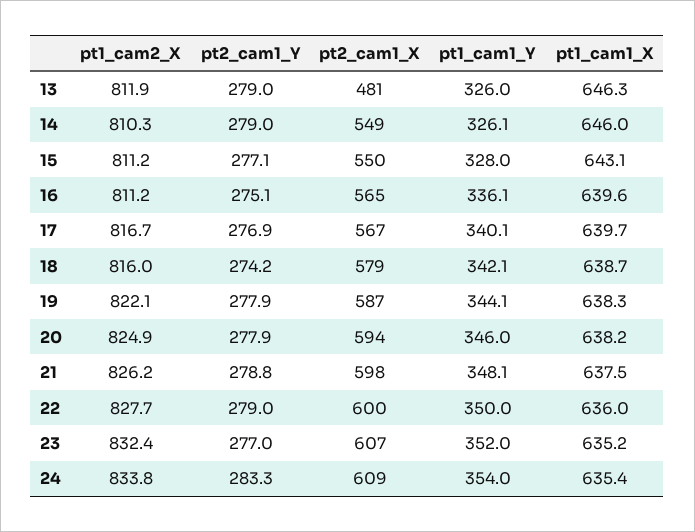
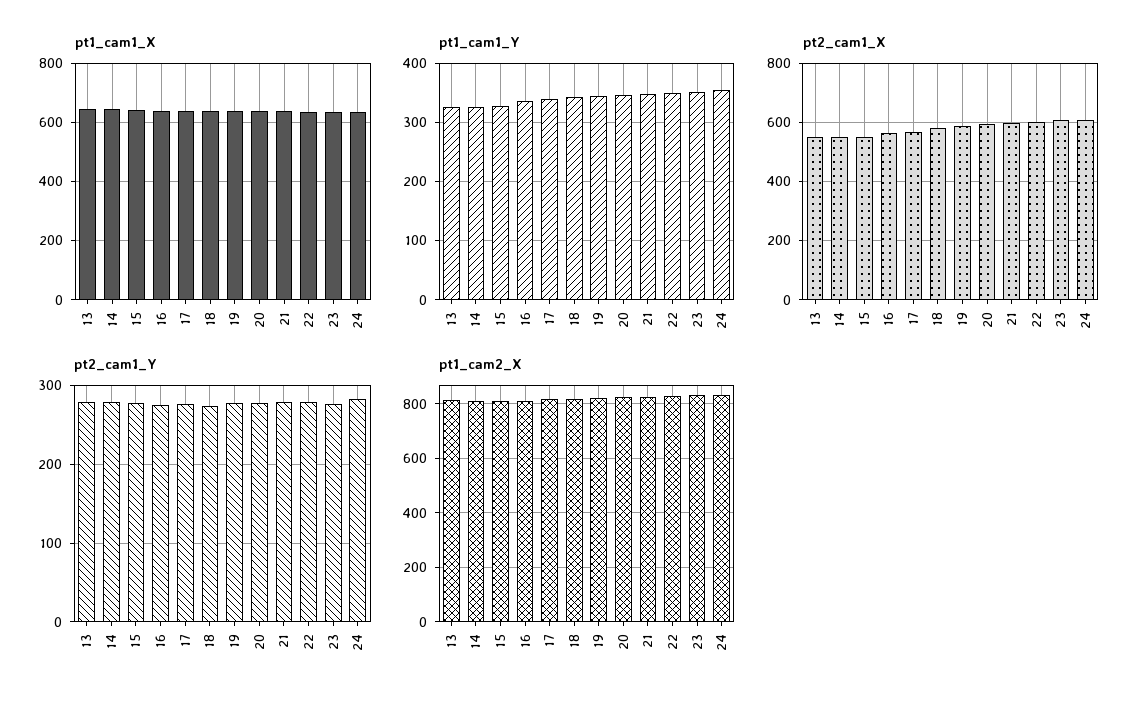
  {
    "pt1_cam2_X": {
      "13": 811.9,
      "14": 810.3,
      "15": 811.2,
      "16": 811.2,
      "17": 816.7,
      "18": 816,
      "19": 822.1,
      "20": 824.9,
      "21": 826.2,
      "22": 827.7,
      "23": 832.4,
      "24": 833.8
    },
    "pt2_cam1_Y": {
      "13": 279,
      "14": 279,
      "15": 277.1,
      "16": 275.1,
      "17": 276.9,
      "18": 274.2,
      "19": 277.9,
      "20": 277.9,
      "21": 278.8,
      "22": 279,
      "23": 277,
      "24": 283.3
    },
    "pt2_cam1_X": {
-     "13": 481,
+     "13": 550,
      "14": 549,
      "15": 550,
      "16": 565,
      "17": 567,
      "18": 579,
      "19": 587,
      "20": 594,
      "21": 598,
      "22": 600,
      "23": 607,
      "24": 609
    },
    "pt1_cam1_Y": {
      "13": 326,
      "14": 326.1,
      "15": 328,
      "16": 336.1,
      "17": 340.1,
      "18": 342.1,
      "19": 344.1,
      "20": 346,
      "21": 348.1,
      "22": 350,
      "23": 352,
      "24": 354
    },
    "pt1_cam1_X": {
      "13": 646.3,
      "14": 646,
      "15": 643.1,
      "16": 639.6,
      "17": 639.7,
      "18": 638.7,
      "19": 638.3,
      "20": 638.2,
      "21": 637.5,
      "22": 636,
      "23": 635.2,
      "24": 635.4
    }
  }

